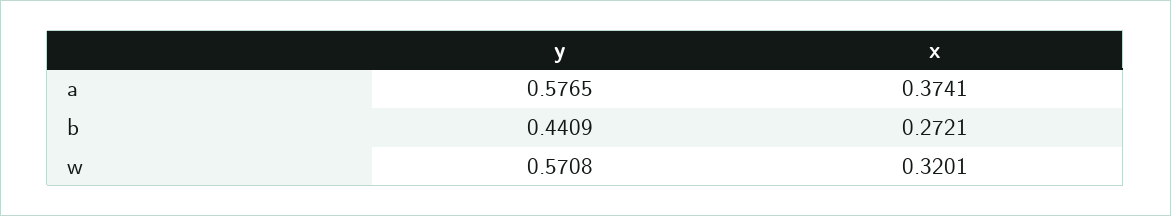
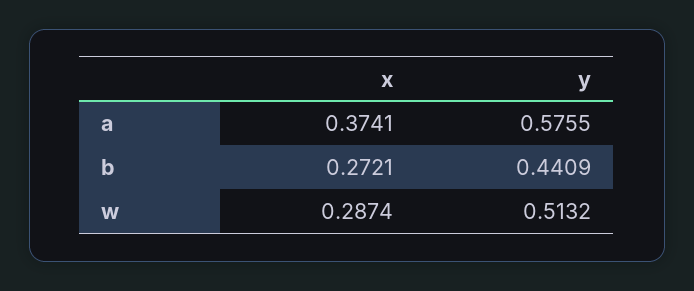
  {
    "y": {
-     "a": 0.5765,
+     "a": 0.5755,
      "b": 0.4409,
-     "w": 0.5708
+     "w": 0.5132
    },
    "x": {
      "a": 0.3741,
      "b": 0.2721,
-     "w": 0.3201
+     "w": 0.2874
    }
  }

